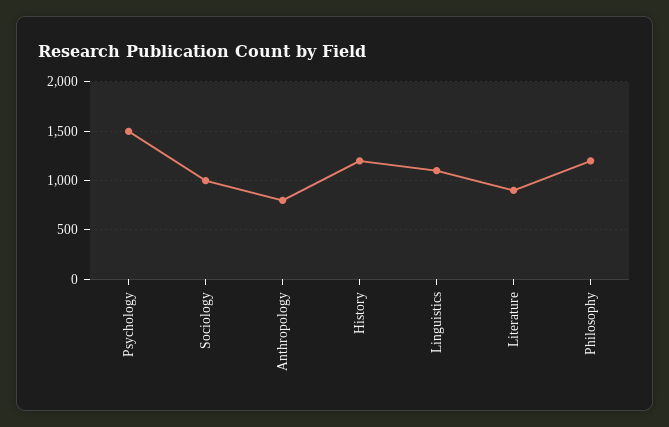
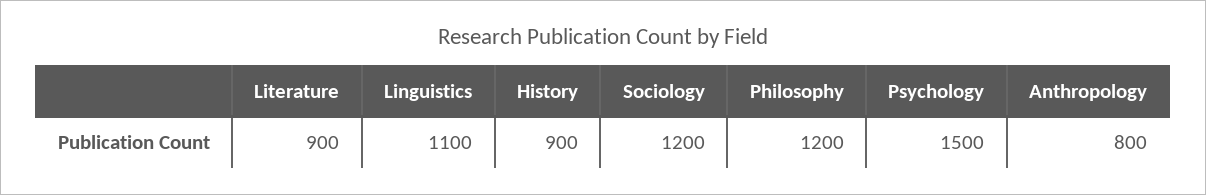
  {
    "Psychology": 1500,
-   "Sociology": 1000,
+   "Sociology": 1200,
    "Anthropology": 800,
-   "History": 1200,
+   "History": 900,
    "Linguistics": 1100,
    "Literature": 900,
    "Philosophy": 1200
  }

